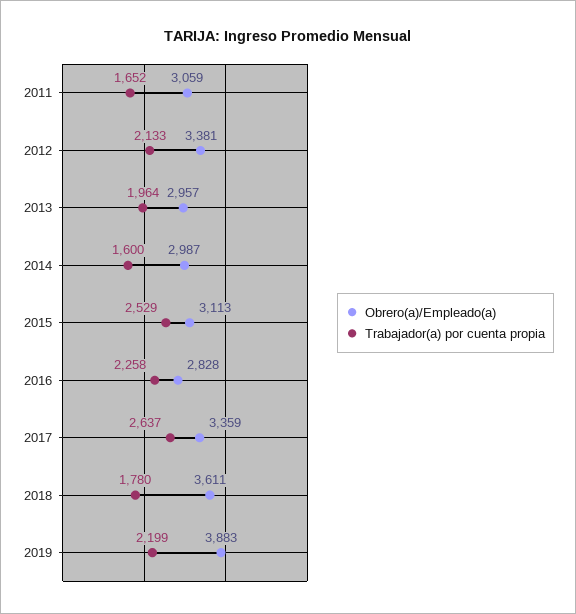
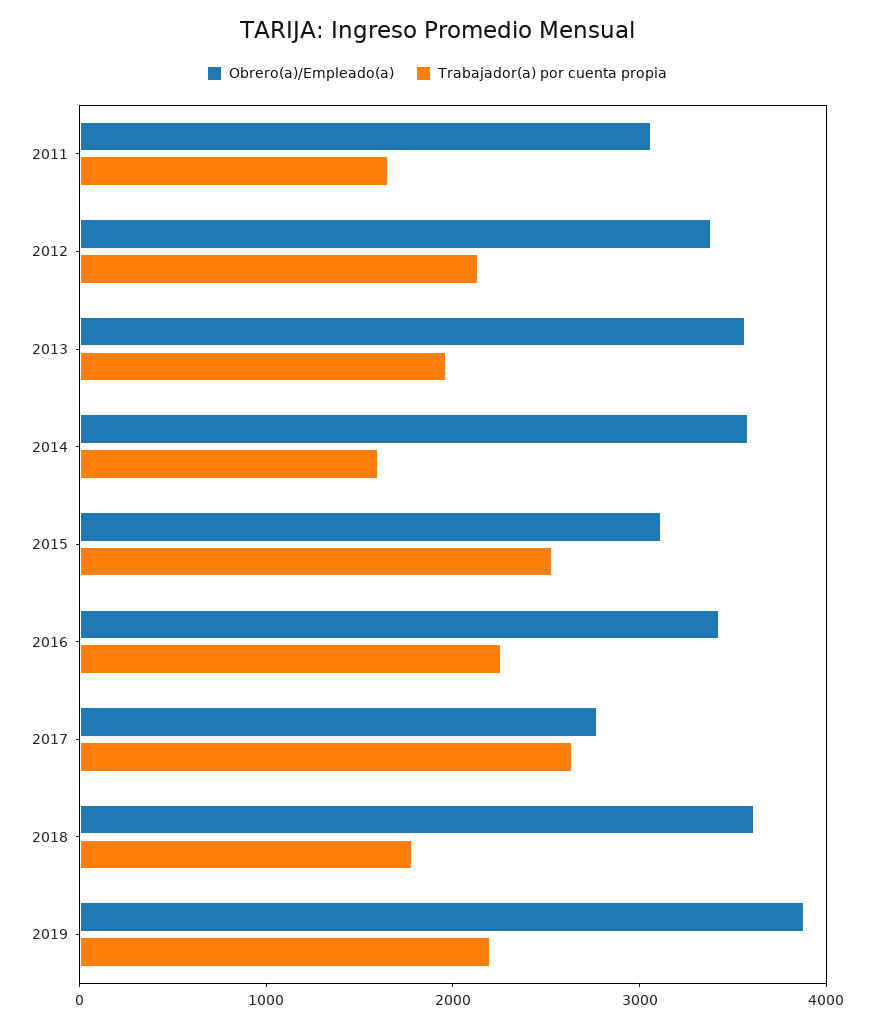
  {
    "Obrero(a)/Empleado(a)": {
      "2011": 3059,
      "2012": 3381,
-     "2013": 2957,
+     "2013": 3600,
-     "2014": 2987,
+     "2014": 3600,
      "2015": 3113,
-     "2016": 2828,
+     "2016": 3400,
-     "2017": 3359,
+     "2017": 2800,
      "2018": 3611,
      "2019": 3883
    },
    "Trabajador(a) por cuenta propia": {
      "2011": 1652,
      "2012": 2133,
      "2013": 1964,
      "2014": 1600,
      "2015": 2529,
      "2016": 2258,
      "2017": 2637,
      "2018": 1780,
      "2019": 2199
    }
  }

